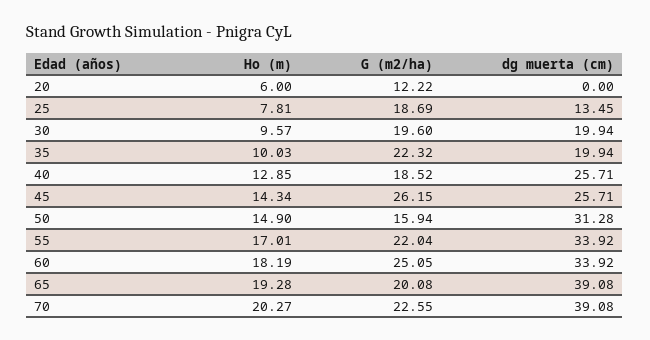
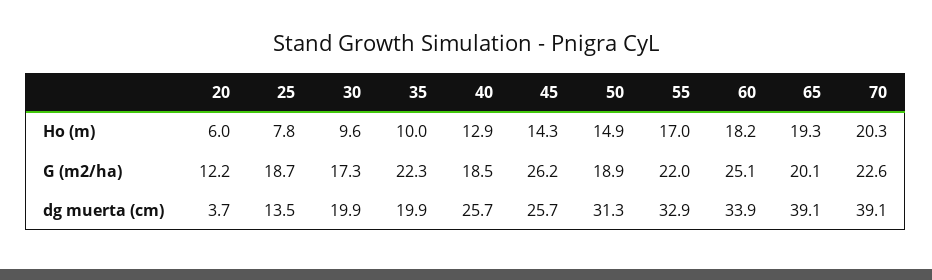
  {
    "Ho (m)": {
      "20": 6,
      "25": 7.81,
      "30": 9.57,
      "35": 10.03,
      "40": 12.85,
      "45": 14.34,
      "50": 14.9,
      "55": 17.01,
      "60": 18.19,
      "65": 19.28,
      "70": 20.27
    },
    "G (m2/ha)": {
      "20": 12.22,
      "25": 18.69,
-     "30": 19.6,
+     "30": 17.3,
      "35": 22.32,
      "40": 18.52,
      "45": 26.15,
-     "50": 15.94,
+     "50": 18.9,
      "55": 22.04,
      "60": 25.05,
      "65": 20.08,
      "70": 22.55
    },
    "dg muerta (cm)": {
-     "20": 0,
+     "20": 3.7,
      "25": 13.45,
      "30": 19.94,
      "35": 19.94,
      "40": 25.71,
      "45": 25.71,
      "50": 31.28,
-     "55": 33.92,
+     "55": 32.9,
      "60": 33.92,
      "65": 39.08,
      "70": 39.08
    }
  }

